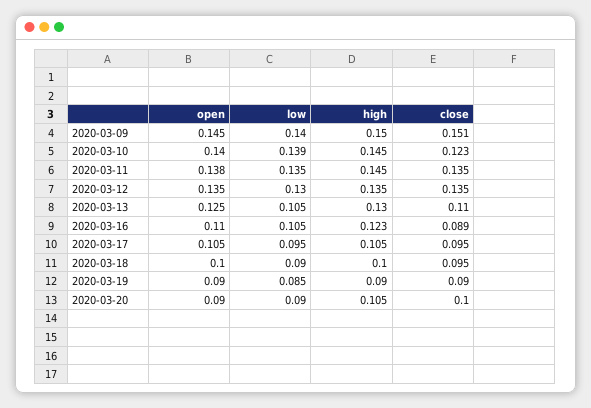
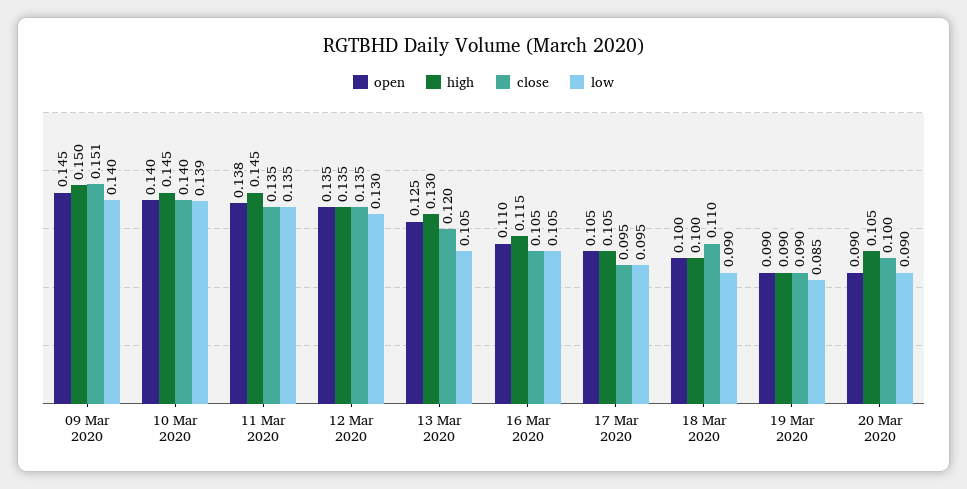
  {
    "open": {
      "2020-03-09": 0.145,
      "2020-03-10": 0.14,
      "2020-03-11": 0.138,
      "2020-03-12": 0.135,
      "2020-03-13": 0.125,
      "2020-03-16": 0.11,
      "2020-03-17": 0.105,
      "2020-03-18": 0.1,
      "2020-03-19": 0.09,
      "2020-03-20": 0.09
    },
    "low": {
      "2020-03-09": 0.14,
      "2020-03-10": 0.139,
      "2020-03-11": 0.135,
      "2020-03-12": 0.13,
      "2020-03-13": 0.105,
      "2020-03-16": 0.105,
      "2020-03-17": 0.095,
      "2020-03-18": 0.09,
      "2020-03-19": 0.085,
      "2020-03-20": 0.09
    },
    "high": {
      "2020-03-09": 0.15,
      "2020-03-10": 0.145,
      "2020-03-11": 0.145,
      "2020-03-12": 0.135,
      "2020-03-13": 0.13,
-     "2020-03-16": 0.123,
+     "2020-03-16": 0.115,
      "2020-03-17": 0.105,
      "2020-03-18": 0.1,
      "2020-03-19": 0.09,
      "2020-03-20": 0.105
    },
    "close": {
      "2020-03-09": 0.151,
-     "2020-03-10": 0.123,
+     "2020-03-10": 0.14,
      "2020-03-11": 0.135,
      "2020-03-12": 0.135,
-     "2020-03-13": 0.11,
+     "2020-03-13": 0.12,
-     "2020-03-16": 0.089,
+     "2020-03-16": 0.105,
      "2020-03-17": 0.095,
-     "2020-03-18": 0.095,
+     "2020-03-18": 0.11,
      "2020-03-19": 0.09,
      "2020-03-20": 0.1
    }
  }

